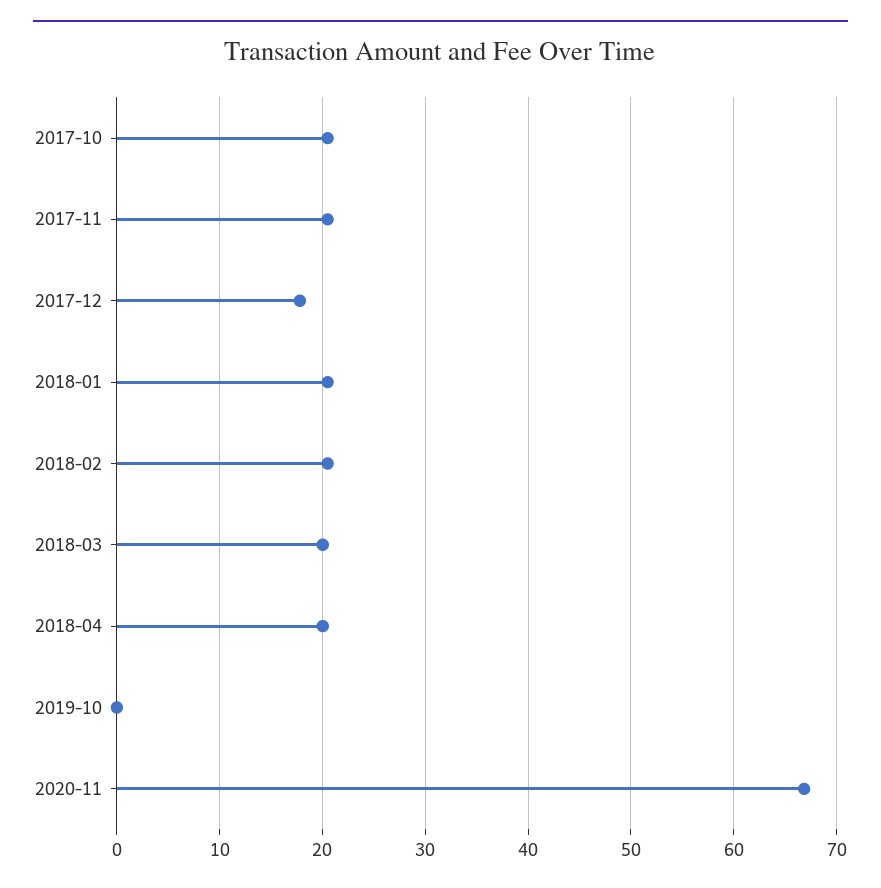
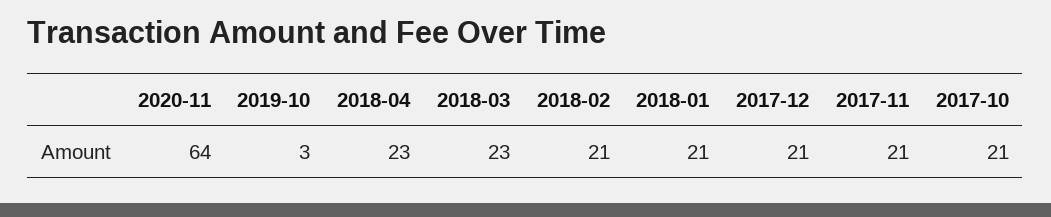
  {
    "2017-10": 21,
    "2017-11": 21,
-   "2017-12": 18,
+   "2017-12": 21,
    "2018-01": 21,
    "2018-02": 21,
-   "2018-03": 20,
+   "2018-03": 23,
-   "2018-04": 20,
+   "2018-04": 23,
-   "2019-10": 0,
+   "2019-10": 3,
-   "2020-11": 67
+   "2020-11": 64
  }

